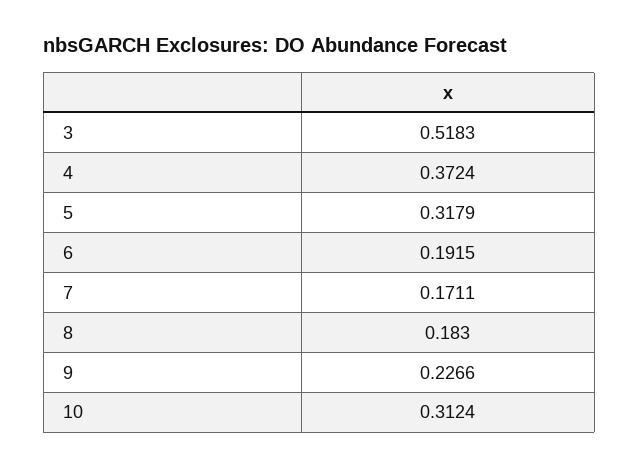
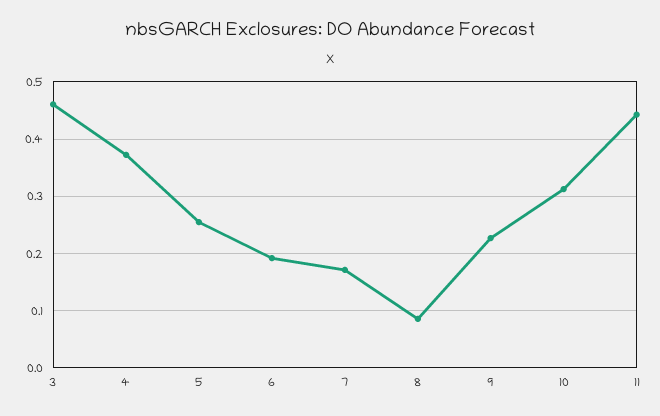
  {
-   "3": 0.5183,
+   "3": 0.46,
    "4": 0.3724,
-   "5": 0.3179,
+   "5": 0.26,
    "6": 0.1915,
    "7": 0.1711,
-   "8": 0.183,
+   "8": 0.08,
    "9": 0.2266,
-   "10": 0.3124
+   "10": 0.3124,
+   "11": 0.44
  }

